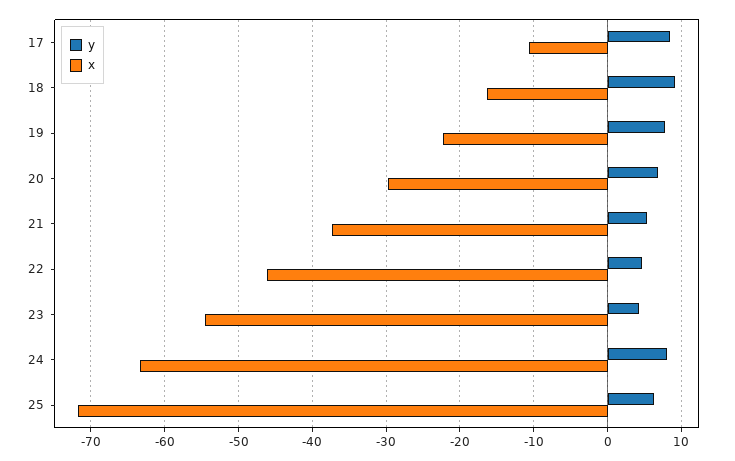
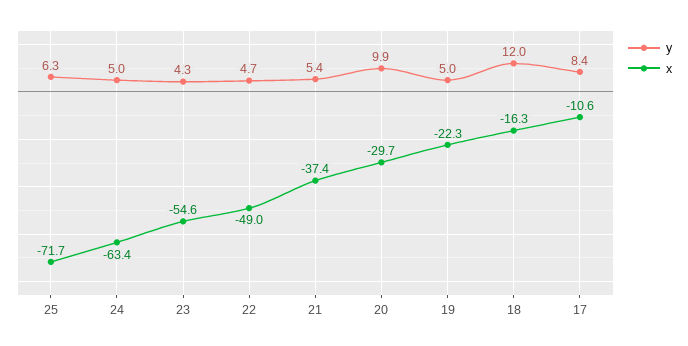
  {
    "y": {
      "17": 8.4,
-     "18": 9,
+     "18": 12,
-     "19": 8,
+     "19": 5,
-     "20": 7,
+     "20": 9.9,
      "21": 5.4,
      "22": 4.7,
      "23": 4.3,
-     "24": 8,
+     "24": 5,
      "25": 6.3
    },
    "x": {
      "17": -10.6,
      "18": -16.3,
      "19": -22.3,
      "20": -29.7,
      "21": -37.4,
-     "22": -46,
+     "22": -49,
      "23": -54.6,
      "24": -63.4,
      "25": -71.7
    }
  }

